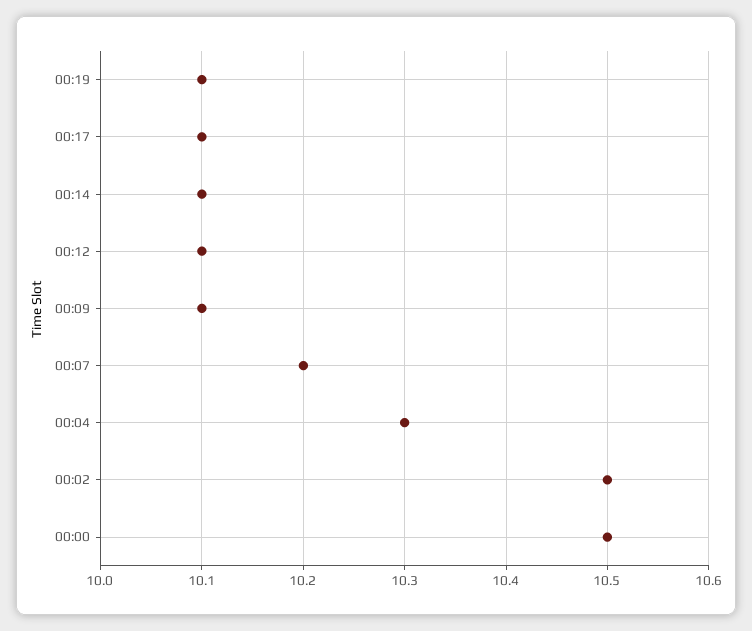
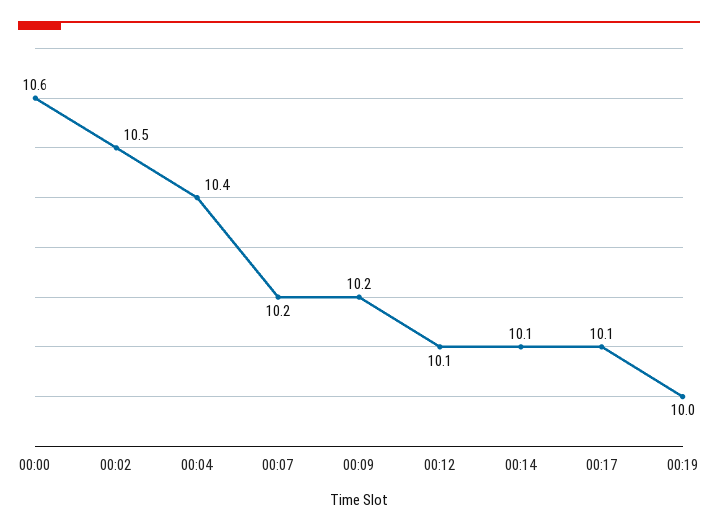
  {
-   "00:19": 10.1,
+   "00:19": 10,
    "00:17": 10.1,
    "00:14": 10.1,
    "00:12": 10.1,
-   "00:09": 10.1,
+   "00:09": 10.2,
    "00:07": 10.2,
-   "00:04": 10.3,
+   "00:04": 10.4,
    "00:02": 10.5,
-   "00:00": 10.5
+   "00:00": 10.6
  }

